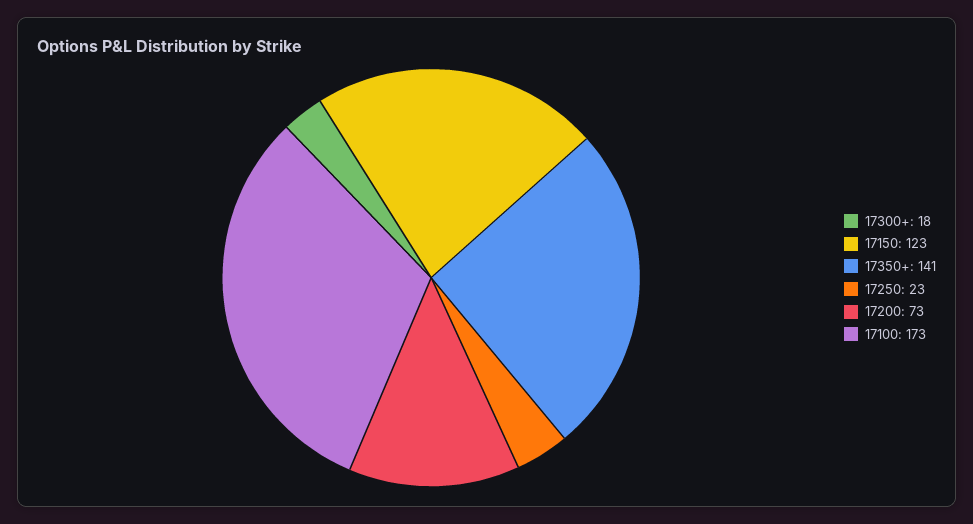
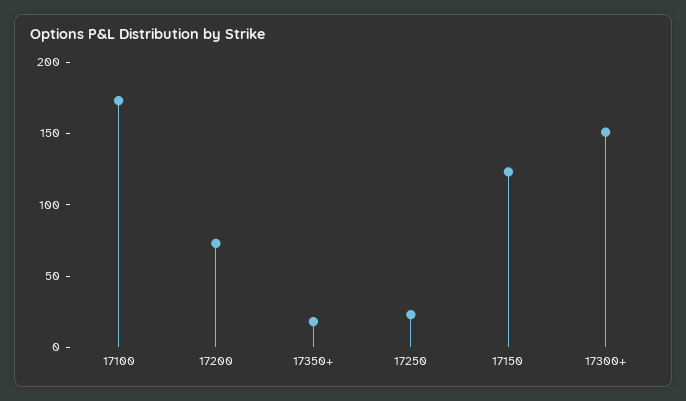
  {
-   "17300+": 18,
+   "17300+": 150,
    "17150": 123,
-   "17350+": 141,
+   "17350+": 20,
    "17250": 23,
    "17200": 73,
    "17100": 173
  }

